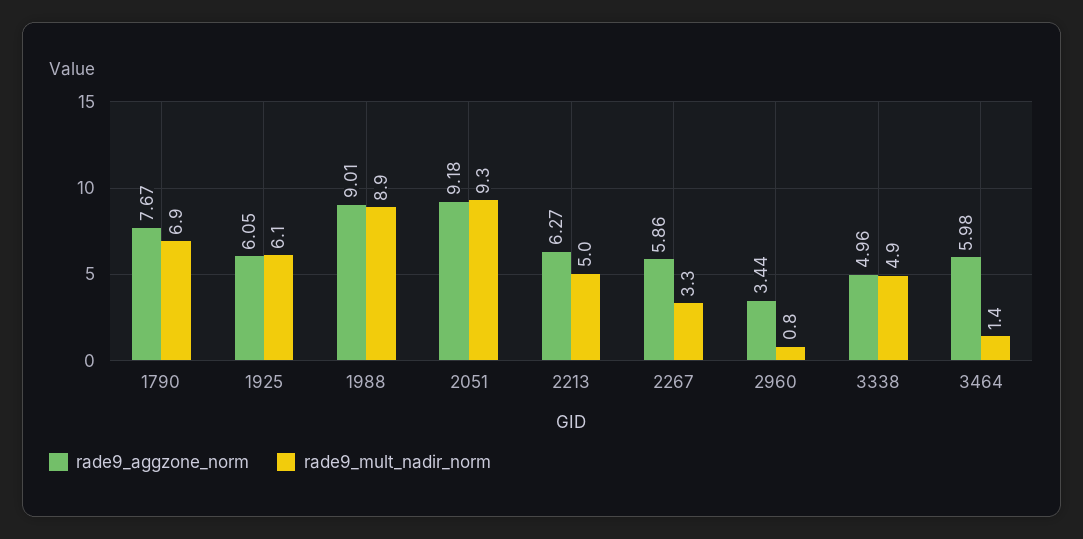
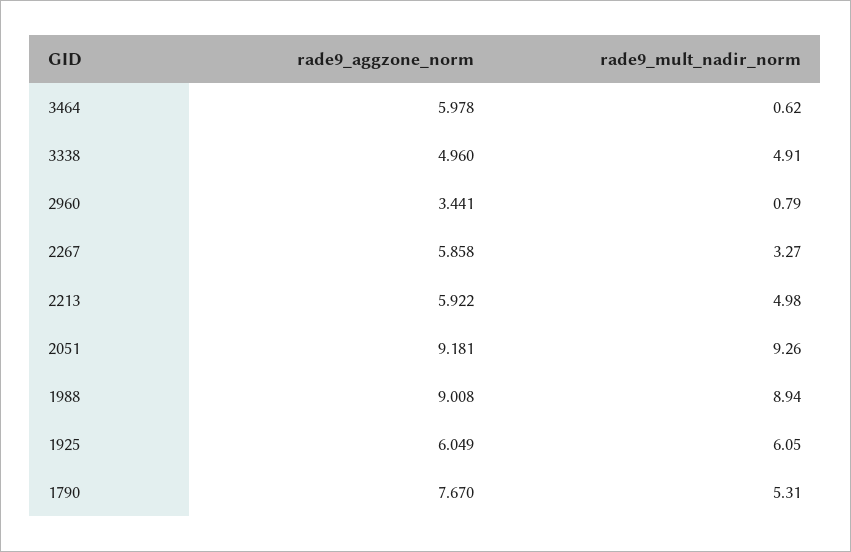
  {
    "rade9_aggzone_norm": {
      "1790": 7.67,
      "1925": 6.049,
      "1988": 9.008,
      "2051": 9.181,
-     "2213": 6.27,
+     "2213": 5.922,
      "2267": 5.858,
      "2960": 3.441,
      "3338": 4.96,
      "3464": 5.978
    },
    "rade9_mult_nadir_norm": {
-     "1790": 6.9,
+     "1790": 5.31,
      "1925": 6.05,
      "1988": 8.94,
      "2051": 9.26,
      "2213": 4.98,
      "2267": 3.27,
      "2960": 0.79,
      "3338": 4.91,
-     "3464": 1.4
+     "3464": 0.62
    }
  }

